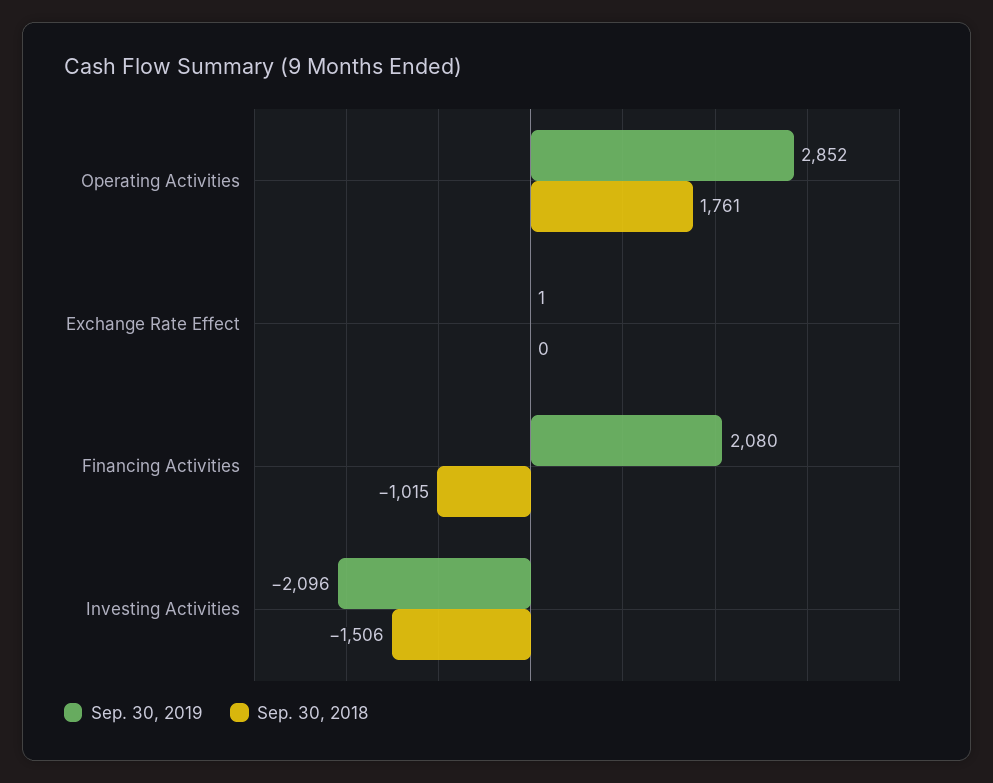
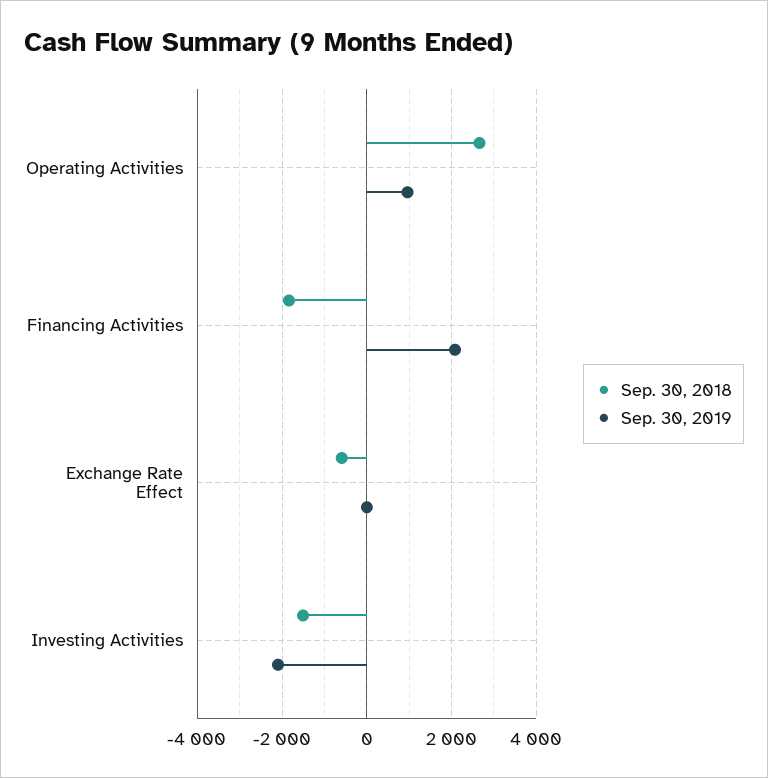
  {
    "Sep. 30, 2019": {
-     "Operating Activities": 2852,
+     "Operating Activities": 1000,
      "Exchange Rate Effect": 1,
      "Financing Activities": 2080,
      "Investing Activities": -2096
    },
    "Sep. 30, 2018": {
-     "Operating Activities": 1761,
+     "Operating Activities": 2600,
-     "Exchange Rate Effect": 0,
+     "Exchange Rate Effect": -600,
-     "Financing Activities": -1015,
+     "Financing Activities": -1800,
      "Investing Activities": -1506
    }
  }

